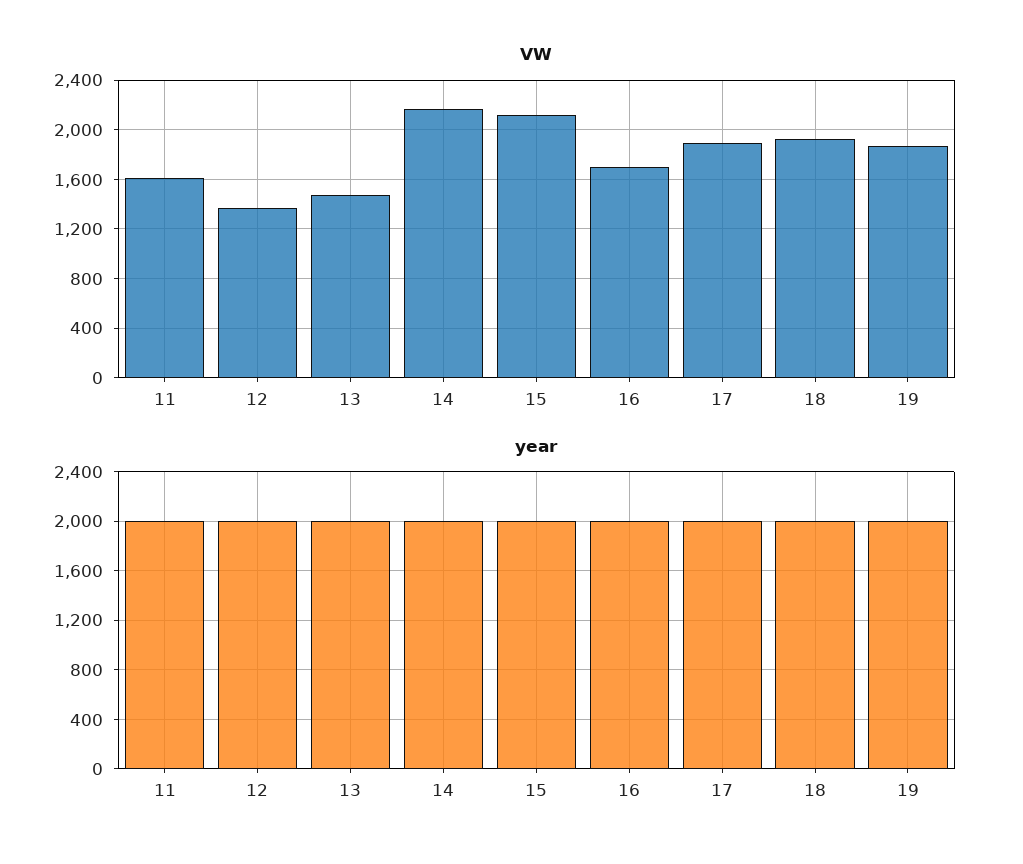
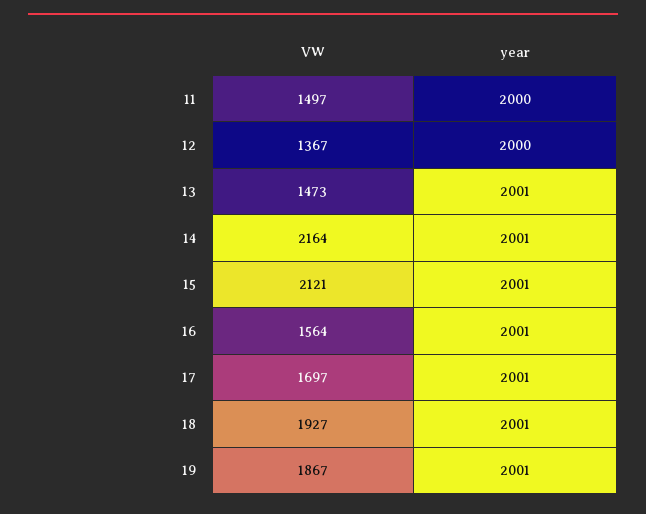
  {
    "VW": {
-     "11": 1600,
+     "11": 1497,
      "12": 1367,
      "13": 1473,
      "14": 2164,
      "15": 2121,
-     "16": 1700,
+     "16": 1564,
-     "17": 1900,
+     "17": 1697,
      "18": 1927,
      "19": 1867
    },
    "year": {
      "11": 2000,
      "12": 2000,
      "13": 2001,
      "14": 2001,
      "15": 2001,
      "16": 2001,
      "17": 2001,
      "18": 2001,
      "19": 2001
    }
  }

